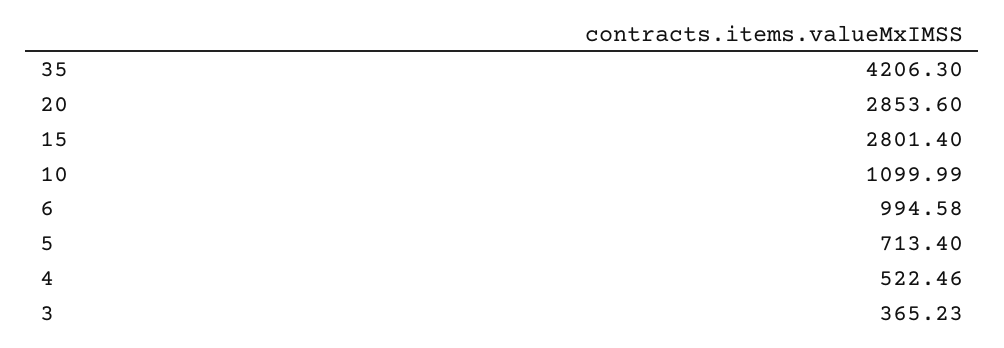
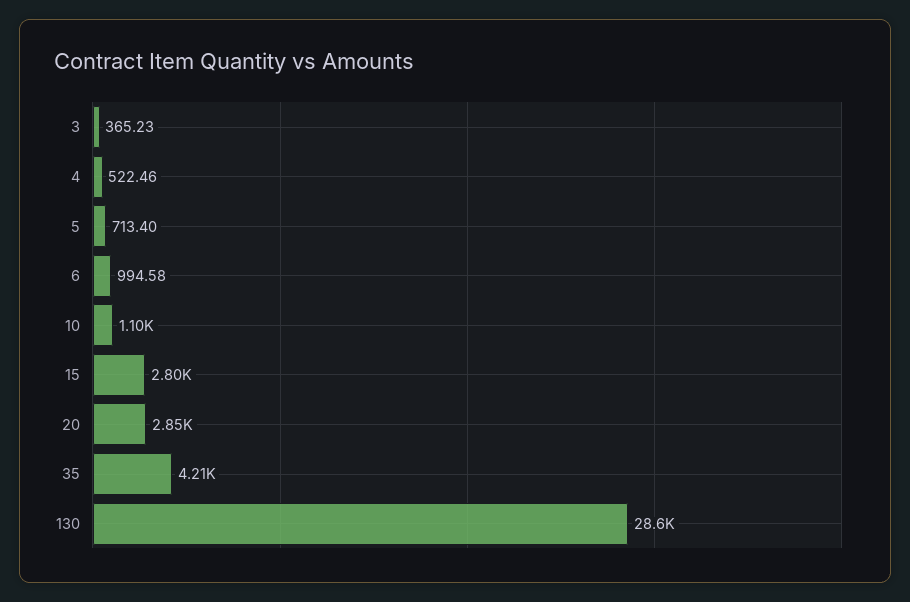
  {
    "35": 4206.3,
    "20": 2853.6,
    "15": 2801.4,
    "10": 1099.99,
    "6": 994.58,
    "5": 713.4,
    "4": 522.46,
-   "3": 365.23
+   "3": 365.23,
+   "130": 28600
  }

